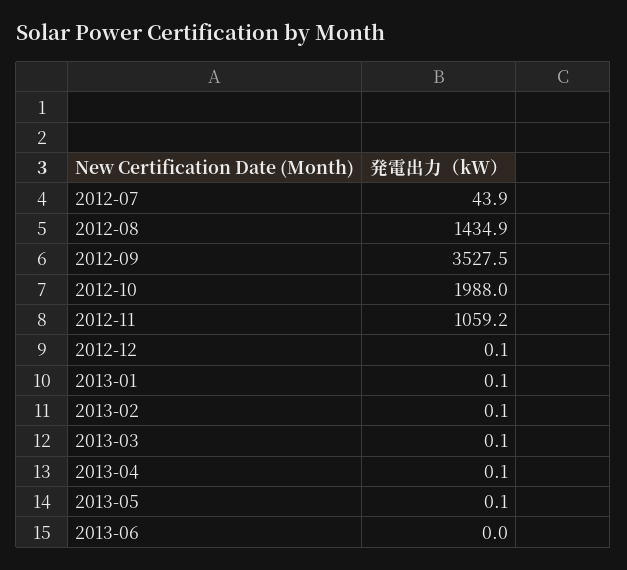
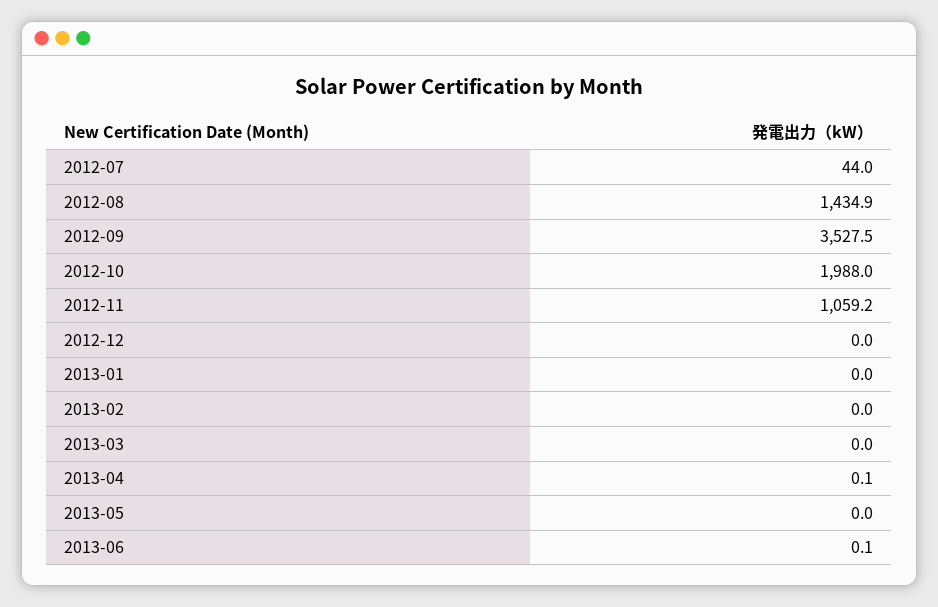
  {
-   "2012-07": 43.9,
+   "2012-07": 44,
    "2012-08": 1434.9,
    "2012-09": 3527.5,
    "2012-10": 1988,
    "2012-11": 1059.2,
-   "2012-12": 0.1,
+   "2012-12": 0,
-   "2013-01": 0.1,
+   "2013-01": 0,
-   "2013-02": 0.1,
+   "2013-02": 0,
-   "2013-03": 0.1,
+   "2013-03": 0,
    "2013-04": 0.1,
-   "2013-05": 0.1,
+   "2013-05": 0,
-   "2013-06": 0
+   "2013-06": 0.1
  }

